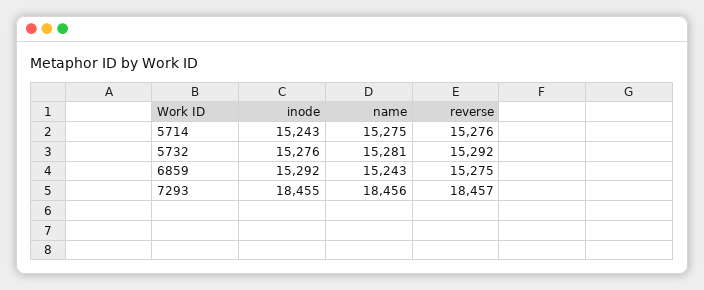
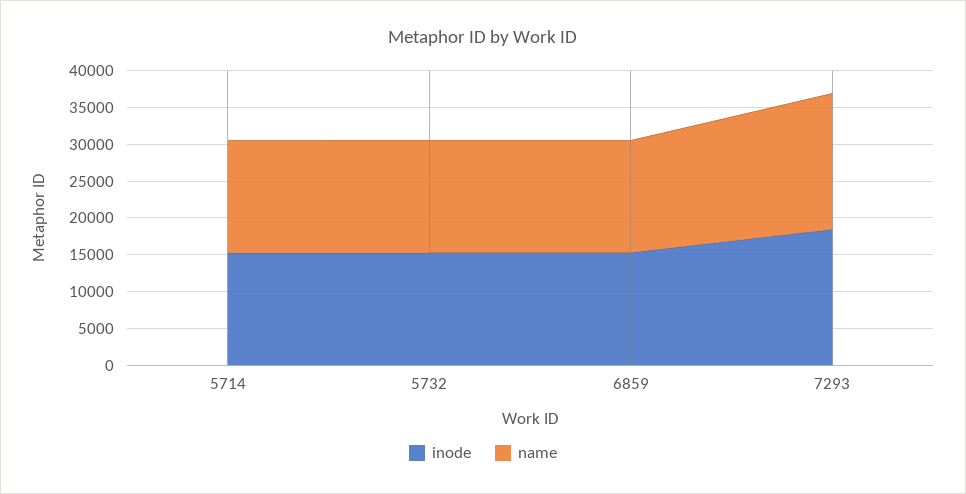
  {
    "inode": {
      "5714": 15243,
      "5732": 15276,
      "6859": 15292,
      "7293": 18455
    },
    "name": {
      "5714": 15275,
      "5732": 15281,
      "6859": 15243,
      "7293": 18456
-   },
+   }
-   "reverse": {
-     "5714": 15276,
-     "5732": 15292,
-     "6859": 15275,
-     "7293": 18457
-   }
  }

